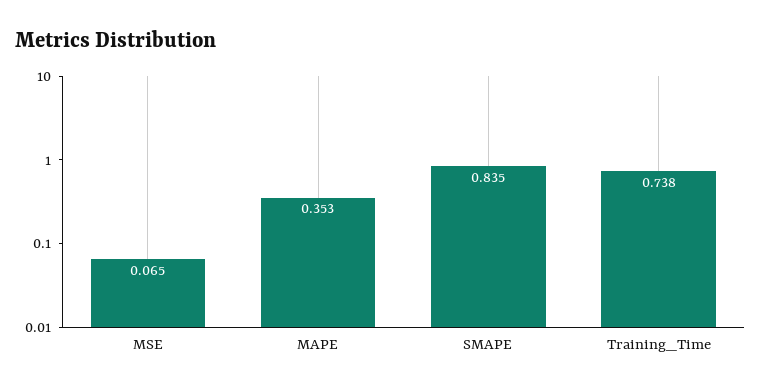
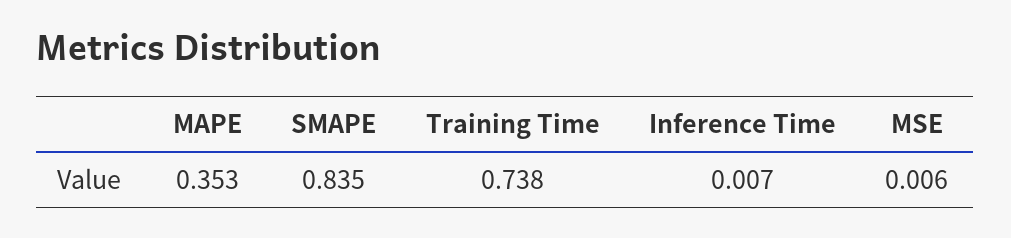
  {
-   "MSE": 0.065,
+   "MSE": 0.006,
    "MAPE": 0.353,
    "SMAPE": 0.835,
-   "Training_Time": 0.738
+   "Training_Time": 0.738,
+   "Inference Time": 0.007
  }

